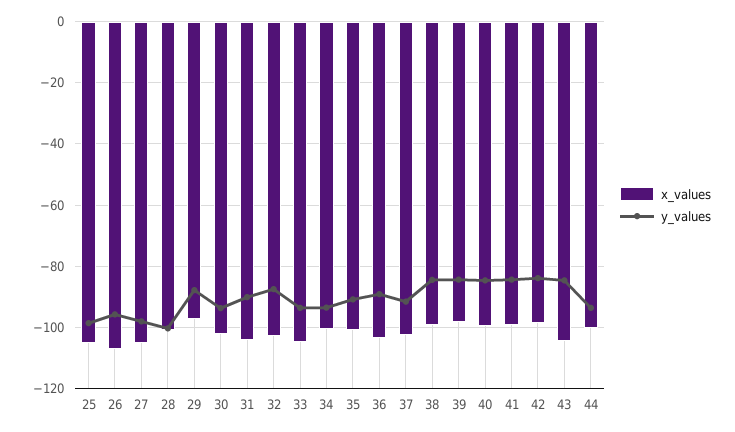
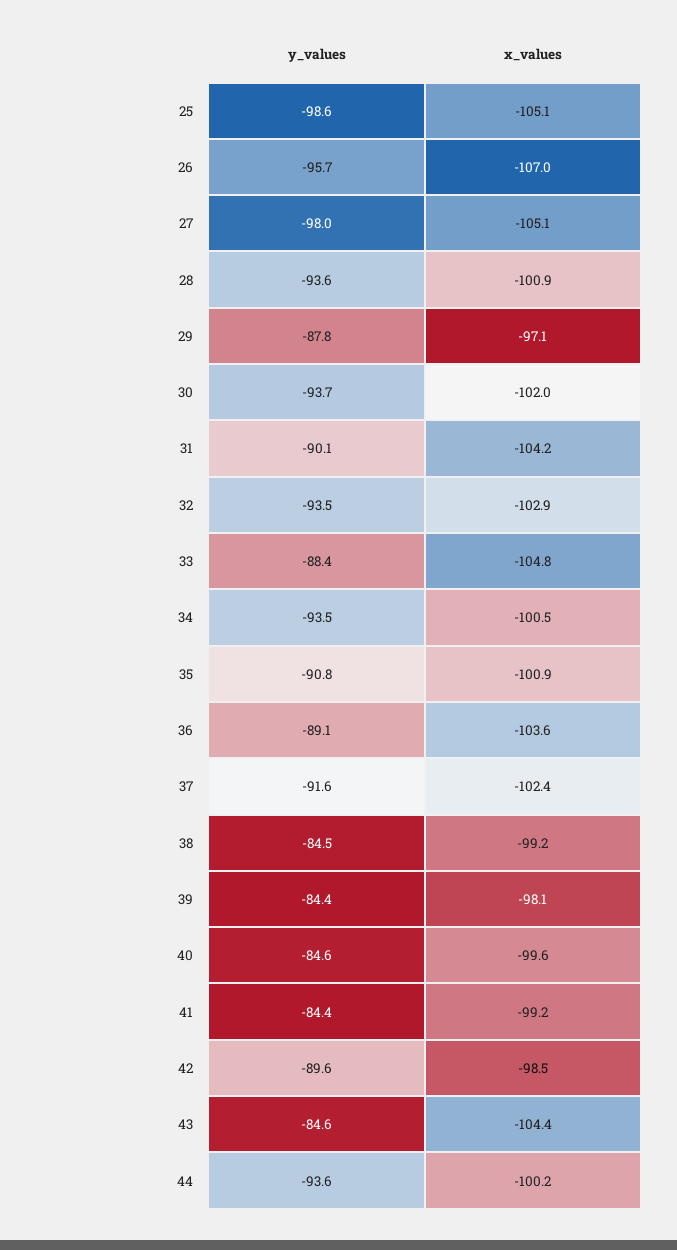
  {
    "x_values": {
      "25": -105.1,
      "26": -107,
      "27": -105.1,
      "28": -100.9,
      "29": -97.1,
      "30": -102,
      "31": -104.2,
      "32": -102.9,
      "33": -104.8,
      "34": -100.5,
      "35": -100.9,
      "36": -103.6,
      "37": -102.4,
      "38": -99.2,
      "39": -98.1,
      "40": -99.6,
      "41": -99.2,
      "42": -98.5,
      "43": -104.4,
      "44": -100.2
    },
    "y_values": {
      "25": -98.6,
      "26": -95.7,
      "27": -98,
-     "28": -100,
+     "28": -93.6,
      "29": -87.8,
      "30": -93.7,
      "31": -90.1,
-     "32": -88,
+     "32": -93.5,
-     "33": -94,
+     "33": -88.4,
      "34": -93.5,
      "35": -90.8,
      "36": -89.1,
      "37": -91.6,
      "38": -84.5,
      "39": -84.4,
      "40": -84.6,
      "41": -84.4,
-     "42": -84,
+     "42": -89.6,
      "43": -84.6,
      "44": -93.6
    }
  }

